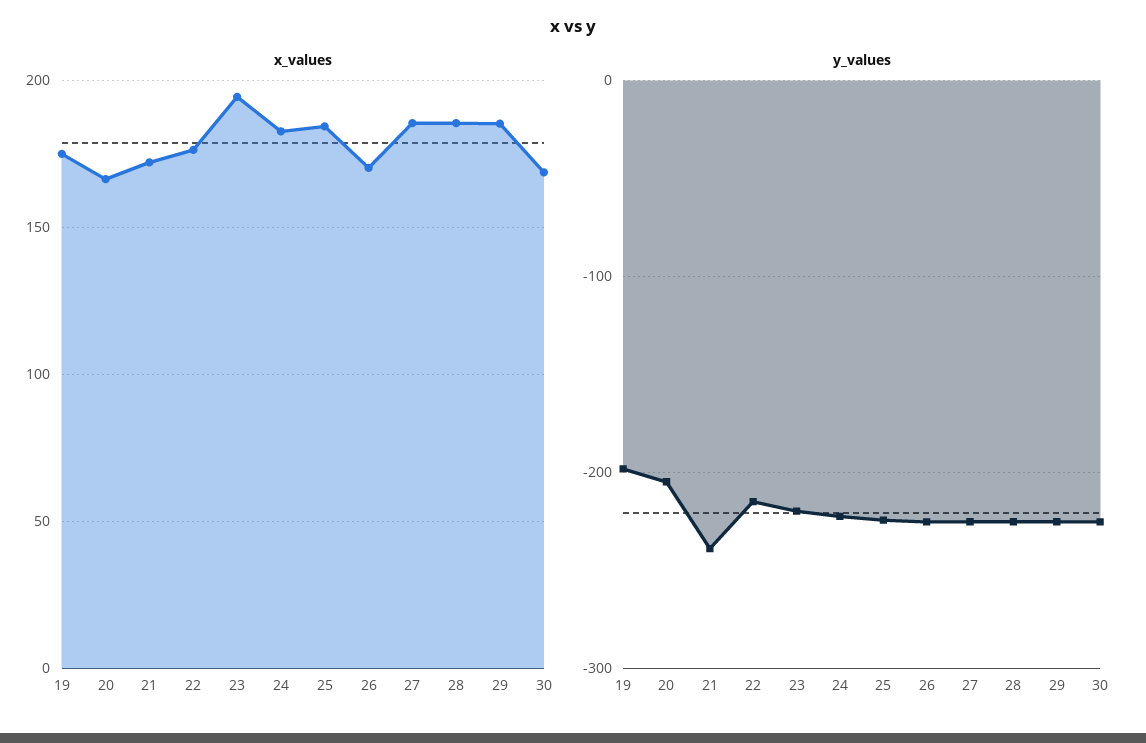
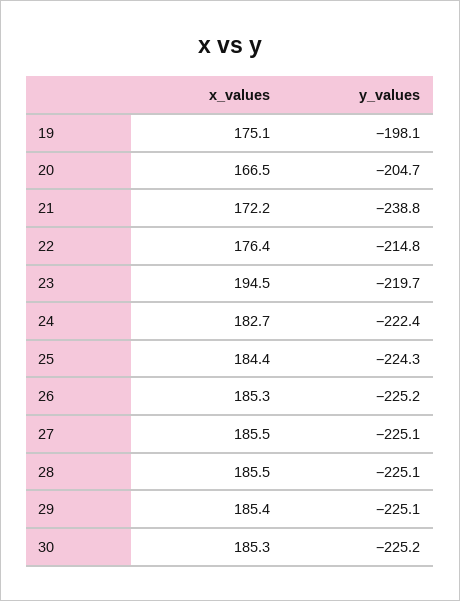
  {
    "x_values": {
      "19": 175.1,
      "20": 166.5,
      "21": 172.2,
      "22": 176.4,
      "23": 194.5,
      "24": 182.7,
      "25": 184.4,
-     "26": 170,
+     "26": 185.3,
      "27": 185.5,
      "28": 185.5,
      "29": 185.4,
-     "30": 170
+     "30": 185.3
    },
    "y_values": {
      "19": -198.1,
      "20": -204.7,
      "21": -238.8,
      "22": -214.8,
      "23": -219.7,
      "24": -222.4,
      "25": -224.3,
      "26": -225.2,
      "27": -225.1,
      "28": -225.1,
      "29": -225.1,
      "30": -225.2
    }
  }

